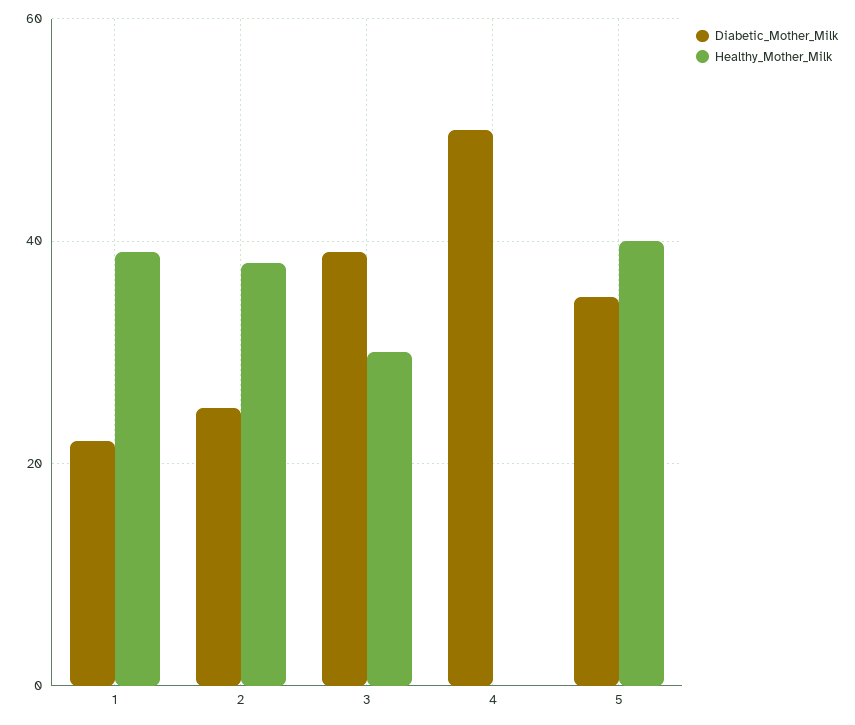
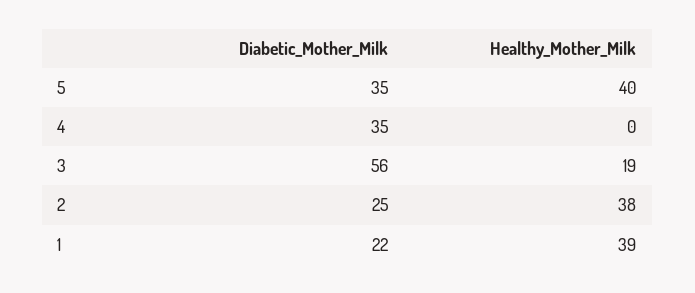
  {
    "Diabetic_Mother_Milk": {
      "1": 22,
      "2": 25,
-     "3": 40,
+     "3": 56,
-     "4": 50,
+     "4": 35,
      "5": 35
    },
    "Healthy_Mother_Milk": {
      "1": 39,
      "2": 38,
-     "3": 30,
+     "3": 19,
      "4": 0,
      "5": 40
    }
  }

